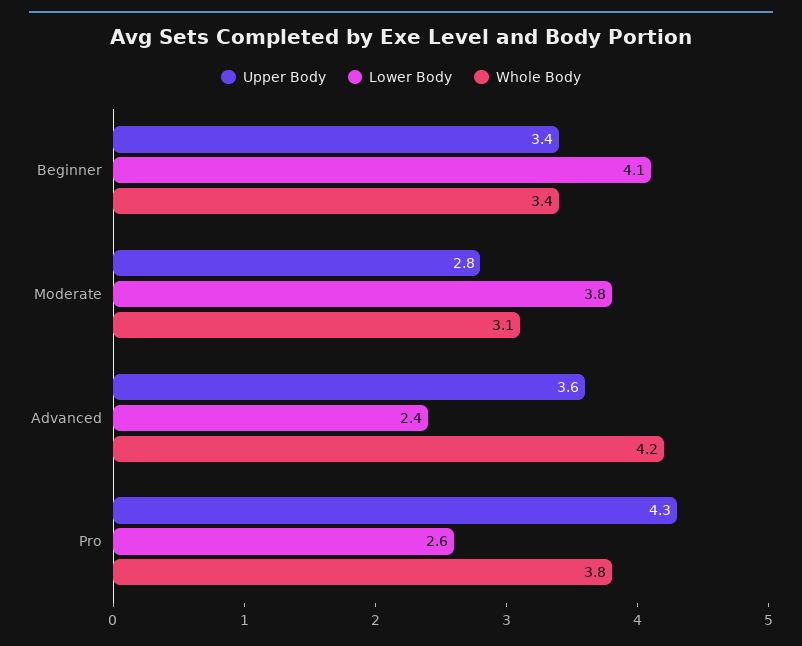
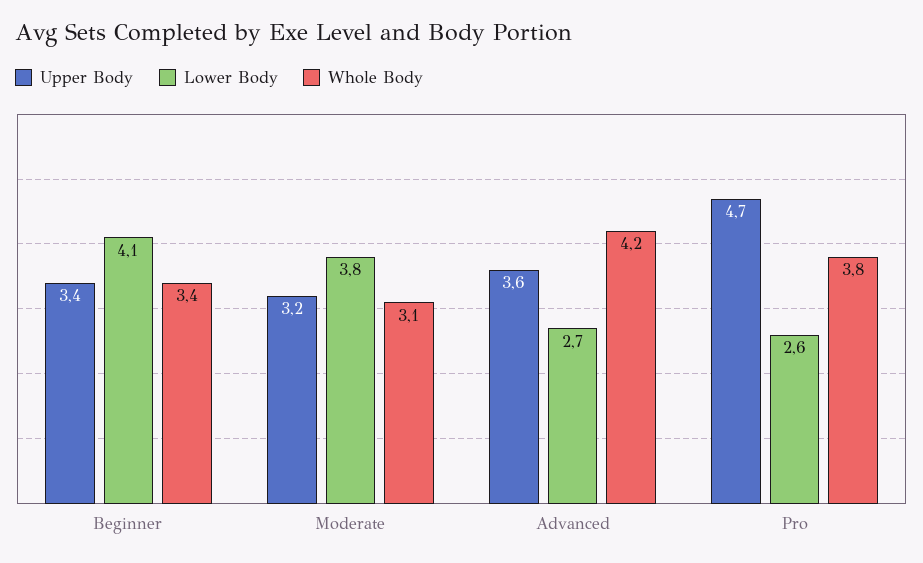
  {
    "Upper Body": {
      "Beginner": 3.4,
-     "Moderate": 2.8,
+     "Moderate": 3.2,
      "Advanced": 3.6,
-     "Pro": 4.3
+     "Pro": 4.7
    },
    "Lower Body": {
      "Beginner": 4.1,
      "Moderate": 3.8,
-     "Advanced": 2.4,
+     "Advanced": 2.7,
      "Pro": 2.6
    },
    "Whole Body": {
      "Beginner": 3.4,
      "Moderate": 3.1,
      "Advanced": 4.2,
      "Pro": 3.8
    }
  }

